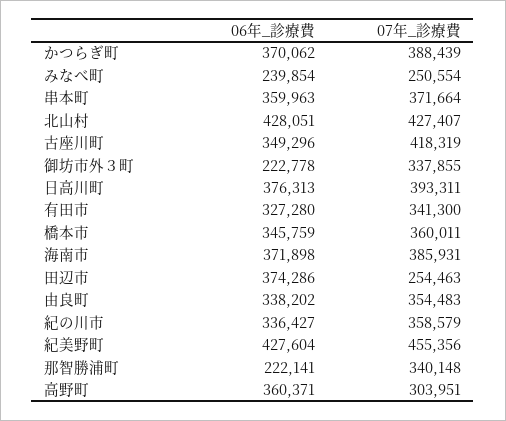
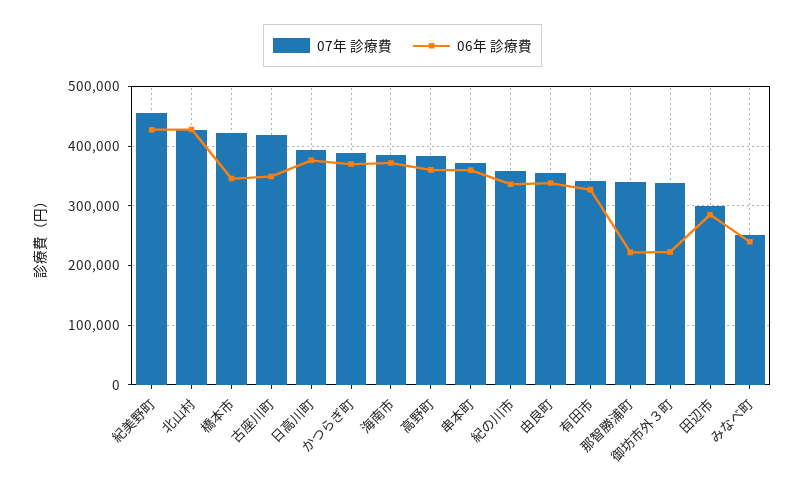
  {
    "06年_診療費": {
      "かつらぎ町": 370062,
      "みなべ町": 239854,
      "串本町": 359963,
      "北山村": 428051,
      "古座川町": 349296,
      "御坊市外３町": 222778,
      "日高川町": 376313,
      "有田市": 327280,
      "橋本市": 345759,
      "海南市": 371898,
-     "田辺市": 374286,
+     "田辺市": 280000,
      "由良町": 338202,
      "紀の川市": 336427,
      "紀美野町": 427604,
      "那智勝浦町": 222141,
      "高野町": 360371
    },
    "07年_診療費": {
      "かつらぎ町": 388439,
      "みなべ町": 250554,
      "串本町": 371664,
      "北山村": 427407,
      "古座川町": 418319,
      "御坊市外３町": 337855,
      "日高川町": 393311,
      "有田市": 341300,
-     "橋本市": 360011,
+     "橋本市": 420000,
      "海南市": 385931,
-     "田辺市": 254463,
+     "田辺市": 300000,
      "由良町": 354483,
      "紀の川市": 358579,
      "紀美野町": 455356,
      "那智勝浦町": 340148,
-     "高野町": 303951
+     "高野町": 380000
    }
  }

